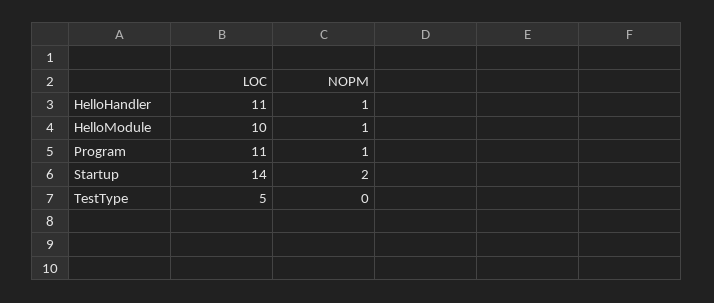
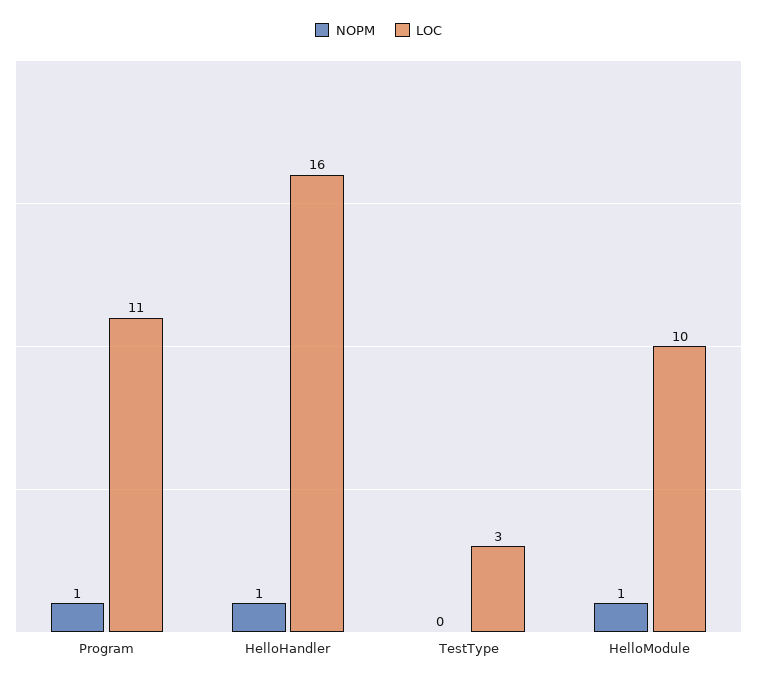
  {
    "LOC": {
-     "HelloHandler": 11,
+     "HelloHandler": 16,
      "HelloModule": 10,
      "Program": 11,
-     "Startup": 14,
-     "TestType": 5
+     "TestType": 3
    },
    "NOPM": {
      "HelloHandler": 1,
      "HelloModule": 1,
      "Program": 1,
-     "Startup": 2,
      "TestType": 0
    }
  }

